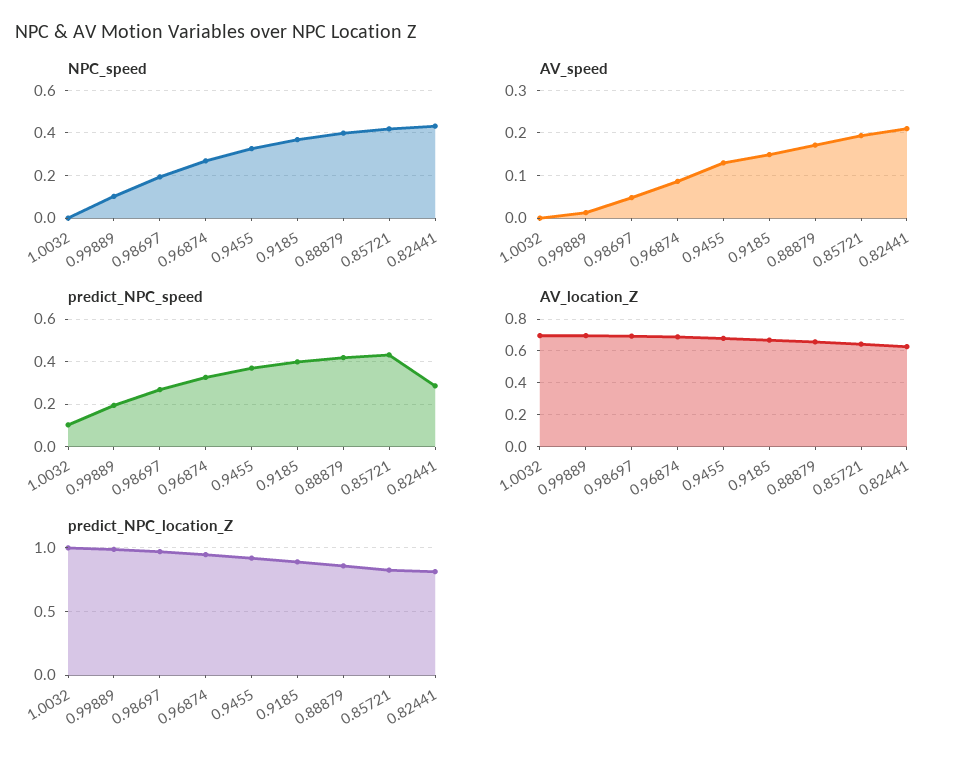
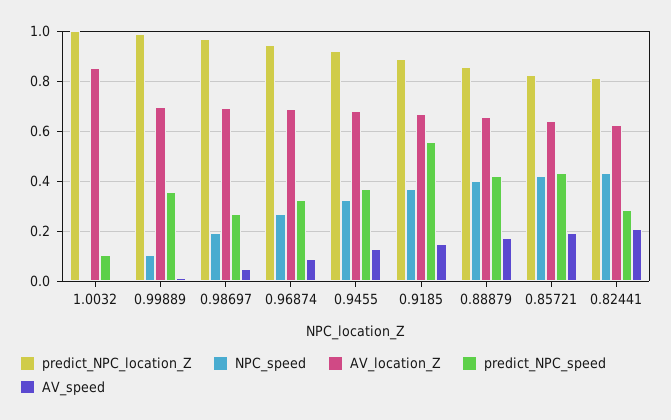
  {
    "NPC_speed": {
      "1.0032": 0,
      "0.99889": 0.1,
      "0.98697": 0.2,
      "0.96874": 0.275,
      "0.9455": 0.325,
      "0.9185": 0.375,
      "0.88879": 0.4,
      "0.85721": 0.425,
      "0.82441": 0.425
    },
    "AV_speed": {
      "1.0032": 0,
      "0.99889": 0.02,
      "0.98697": 0.04,
      "0.96874": 0.08,
      "0.9455": 0.12,
      "0.9185": 0.14,
      "0.88879": 0.18,
      "0.85721": 0.2,
      "0.82441": 0.22
    },
    "predict_NPC_speed": {
      "1.0032": 0.1,
-     "0.99889": 0.2,
+     "0.99889": 0.35,
      "0.98697": 0.275,
      "0.96874": 0.325,
      "0.9455": 0.375,
-     "0.9185": 0.4,
+     "0.9185": 0.55,
      "0.88879": 0.425,
      "0.85721": 0.425,
      "0.82441": 0.275
    },
    "AV_location_Z": {
-     "1.0032": 0.7,
+     "1.0032": 0.85,
      "0.99889": 0.7,
      "0.98697": 0.7,
      "0.96874": 0.7,
      "0.9455": 0.675,
      "0.9185": 0.675,
      "0.88879": 0.65,
      "0.85721": 0.65,
      "0.82441": 0.625
    },
    "predict_NPC_location_Z": {
      "1.0032": 1,
      "0.99889": 0.975,
      "0.98697": 0.975,
      "0.96874": 0.95,
      "0.9455": 0.925,
      "0.9185": 0.9,
      "0.88879": 0.85,
      "0.85721": 0.825,
      "0.82441": 0.8
    }
  }

